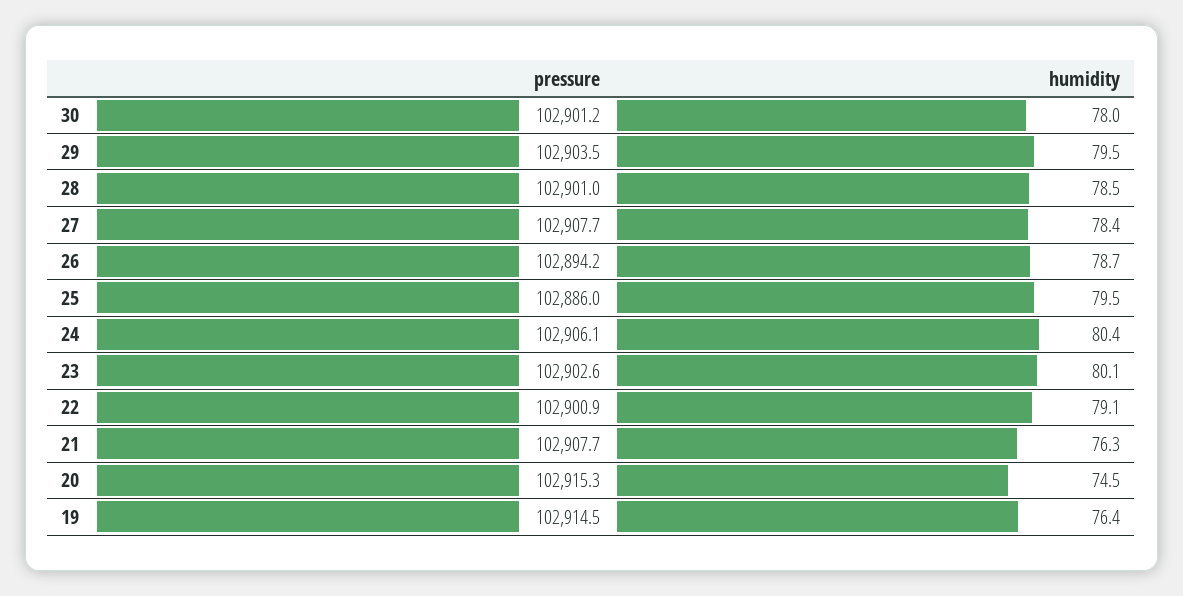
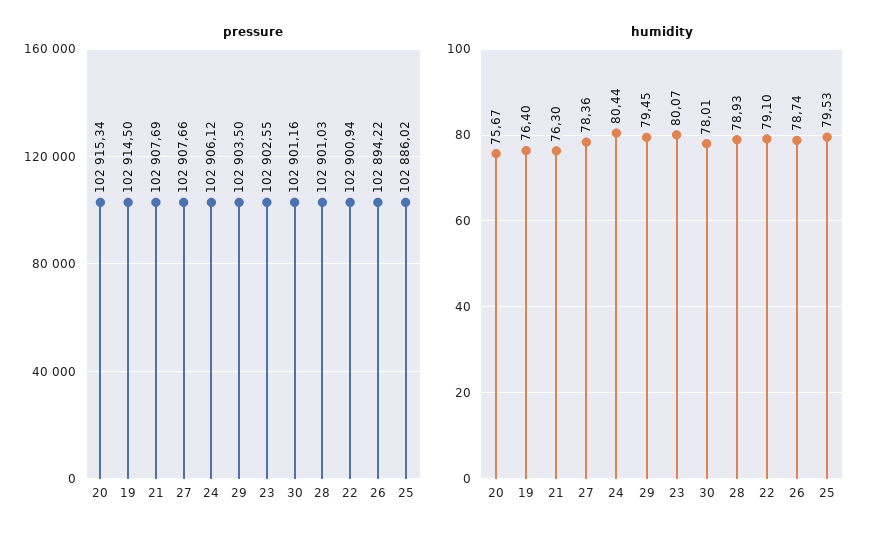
  {
    "pressure": {
      "30": 102901.16,
      "29": 102903.5,
      "28": 102901.03,
      "27": 102907.66,
      "26": 102894.22,
      "25": 102886.02,
      "24": 102906.12,
      "23": 102902.55,
      "22": 102900.94,
      "21": 102907.69,
      "20": 102915.34,
      "19": 102914.5
    },
    "humidity": {
      "30": 78.01,
      "29": 79.45,
-     "28": 78.5,
+     "28": 78.93,
      "27": 78.36,
      "26": 78.74,
      "25": 79.53,
      "24": 80.44,
      "23": 80.07,
      "22": 79.1,
      "21": 76.3,
-     "20": 74.5,
+     "20": 75.67,
      "19": 76.4
    }
  }

